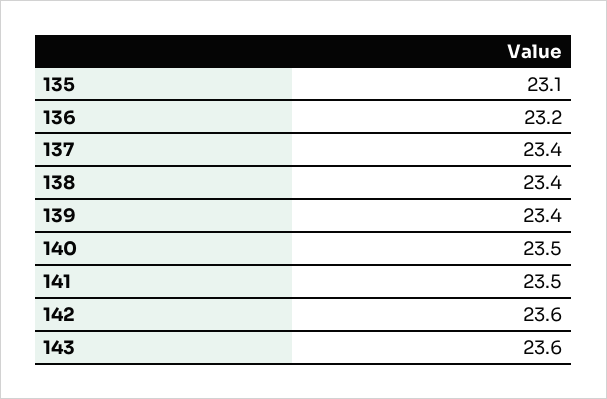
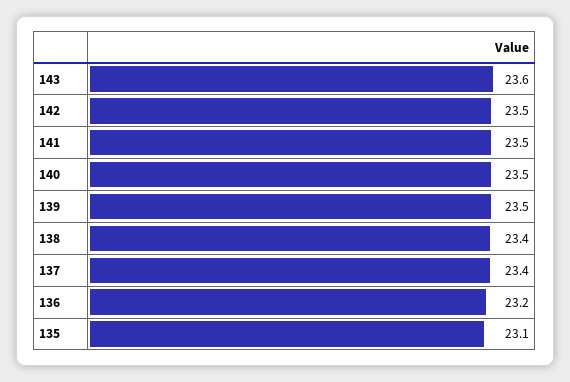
  {
    "135": 23.1,
    "136": 23.2,
    "137": 23.4,
    "138": 23.4,
-   "139": 23.4,
+   "139": 23.5,
    "140": 23.5,
    "141": 23.5,
-   "142": 23.6,
+   "142": 23.5,
    "143": 23.6
  }

